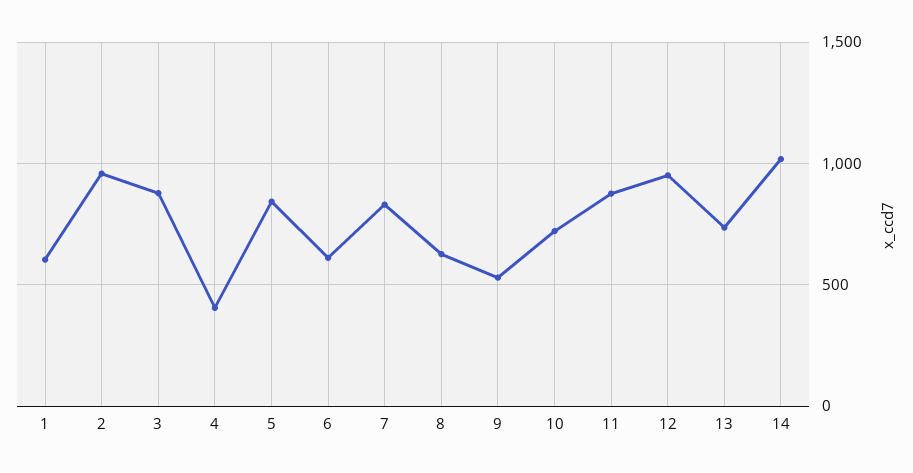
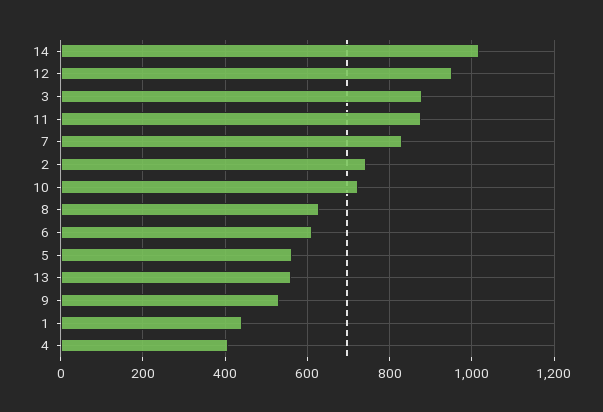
  {
-   "1": 600,
+   "1": 440,
-   "2": 950,
+   "2": 740,
    "3": 880,
    "4": 400,
-   "5": 850,
+   "5": 560,
    "6": 620,
    "7": 840,
    "8": 620,
    "9": 540,
    "10": 720,
    "11": 880,
    "12": 960,
-   "13": 750,
+   "13": 560,
    "14": 1020
  }

